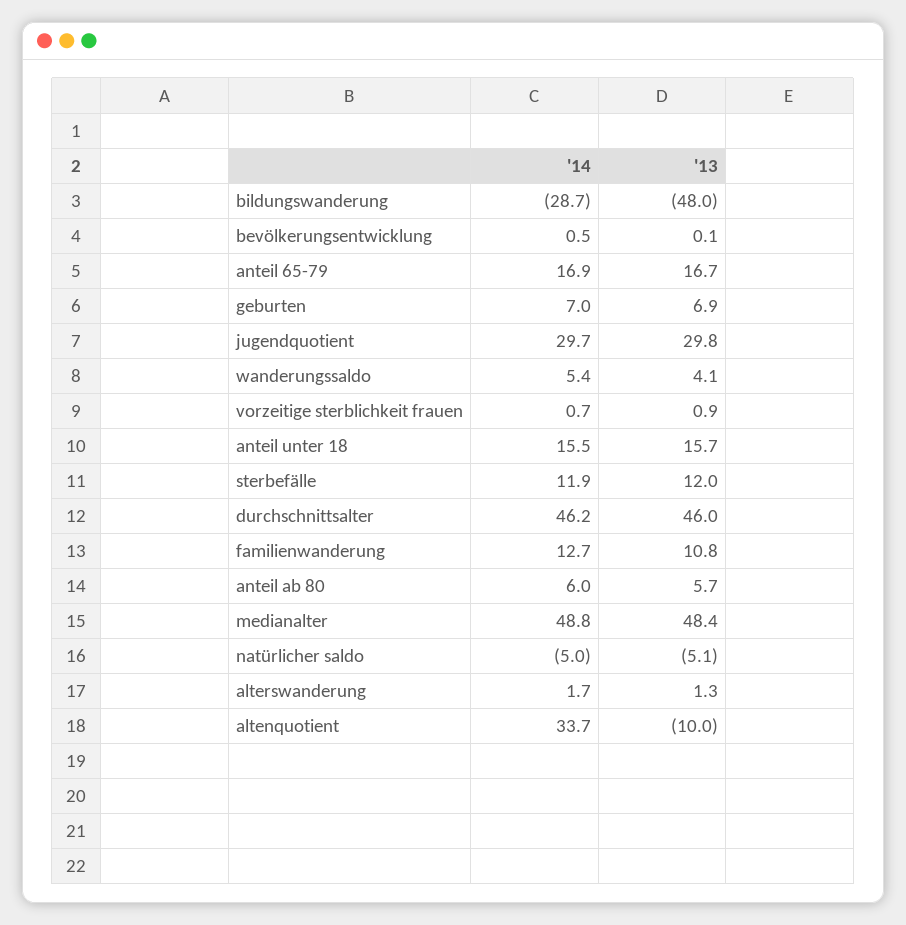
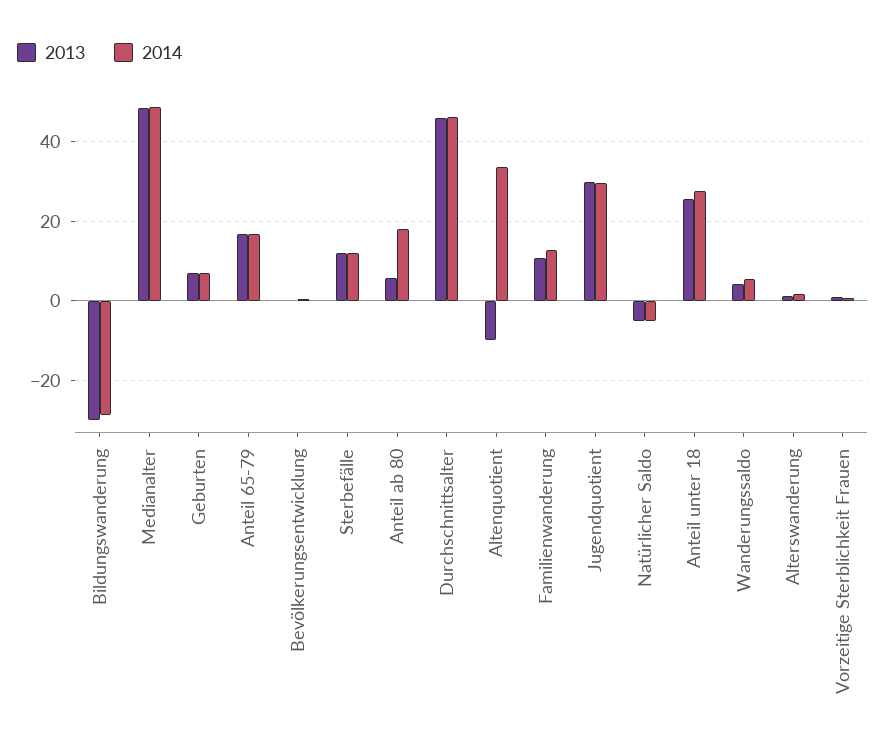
  {
    "'14": {
      "bildungswanderung": -28.7,
      "bevölkerungsentwicklung": 0.5,
      "anteil 65-79": 16.9,
      "geburten": 7,
      "jugendquotient": 29.7,
      "wanderungssaldo": 5.4,
      "vorzeitige sterblichkeit frauen": 0.7,
-     "anteil unter 18": 15.5,
+     "anteil unter 18": 28,
      "sterbefälle": 11.9,
      "durchschnittsalter": 46.2,
      "familienwanderung": 12.7,
-     "anteil ab 80": 6,
+     "anteil ab 80": 18,
      "medianalter": 48.8,
      "natürlicher saldo": -5,
      "alterswanderung": 1.7,
      "altenquotient": 33.7
    },
    "'13": {
-     "bildungswanderung": -48,
+     "bildungswanderung": -30,
      "bevölkerungsentwicklung": 0.1,
      "anteil 65-79": 16.7,
      "geburten": 6.9,
      "jugendquotient": 29.8,
      "wanderungssaldo": 4.1,
      "vorzeitige sterblichkeit frauen": 0.9,
-     "anteil unter 18": 15.7,
+     "anteil unter 18": 26,
      "sterbefälle": 12,
      "durchschnittsalter": 46,
      "familienwanderung": 10.8,
      "anteil ab 80": 5.7,
      "medianalter": 48.4,
      "natürlicher saldo": -5.1,
      "alterswanderung": 1.3,
      "altenquotient": -10
    }
  }

